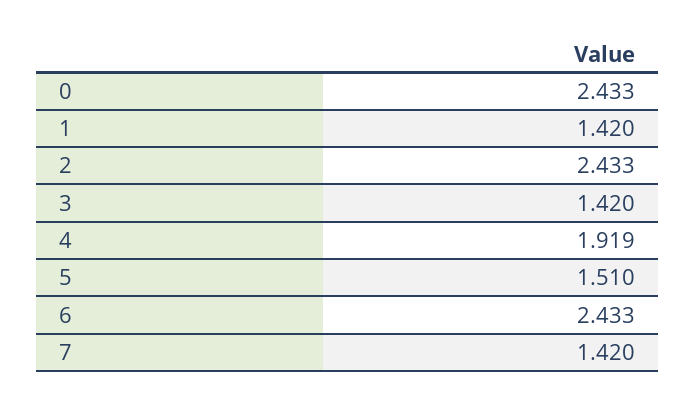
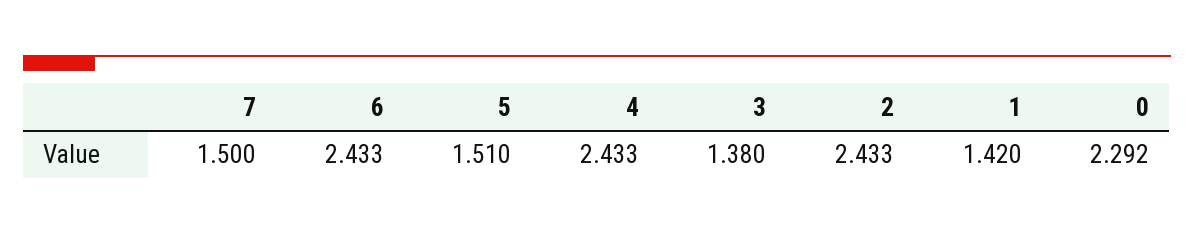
  {
-   "0": 2.433,
+   "0": 2.292,
    "1": 1.42,
    "2": 2.433,
-   "3": 1.42,
+   "3": 1.38,
-   "4": 1.919,
+   "4": 2.433,
    "5": 1.51,
    "6": 2.433,
-   "7": 1.42
+   "7": 1.5
  }

